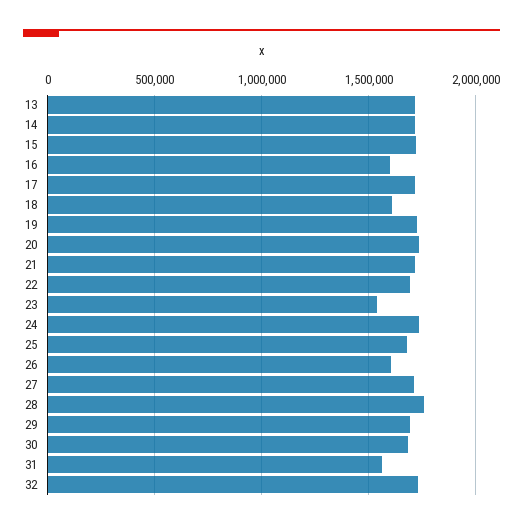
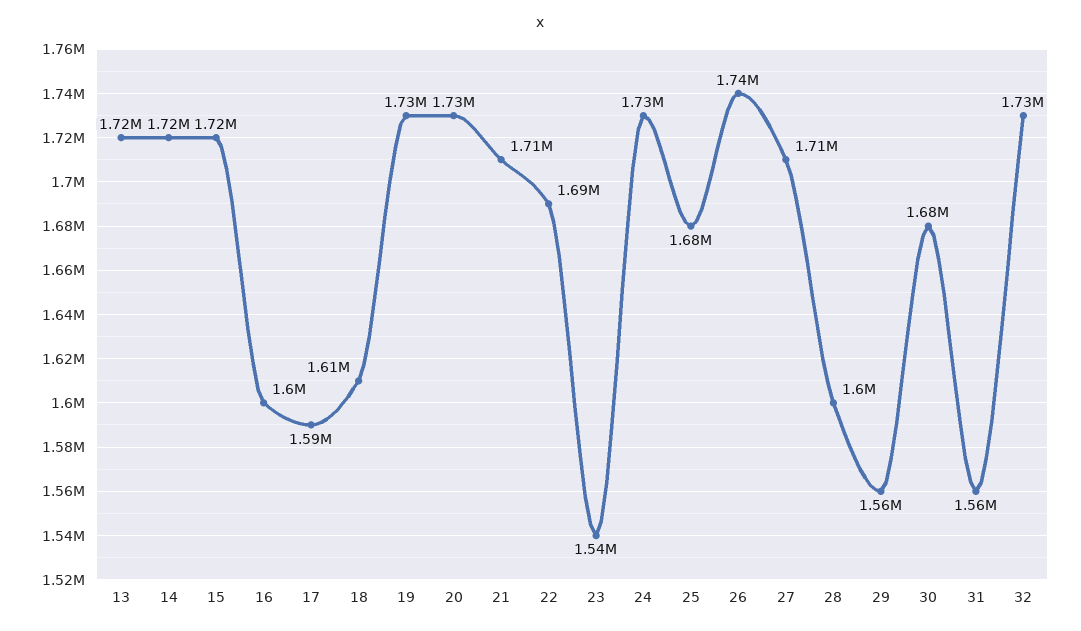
  {
    "13": 1720000,
    "14": 1720000,
    "15": 1720000,
    "16": 1600000,
-   "17": 1700000,
+   "17": 1590000,
    "18": 1610000,
    "19": 1730000,
    "20": 1730000,
    "21": 1710000,
    "22": 1690000,
    "23": 1540000,
    "24": 1730000,
    "25": 1680000,
-   "26": 1600000,
+   "26": 1740000,
    "27": 1710000,
-   "28": 1750000,
+   "28": 1600000,
-   "29": 1700000,
+   "29": 1560000,
    "30": 1680000,
    "31": 1560000,
    "32": 1730000
  }

